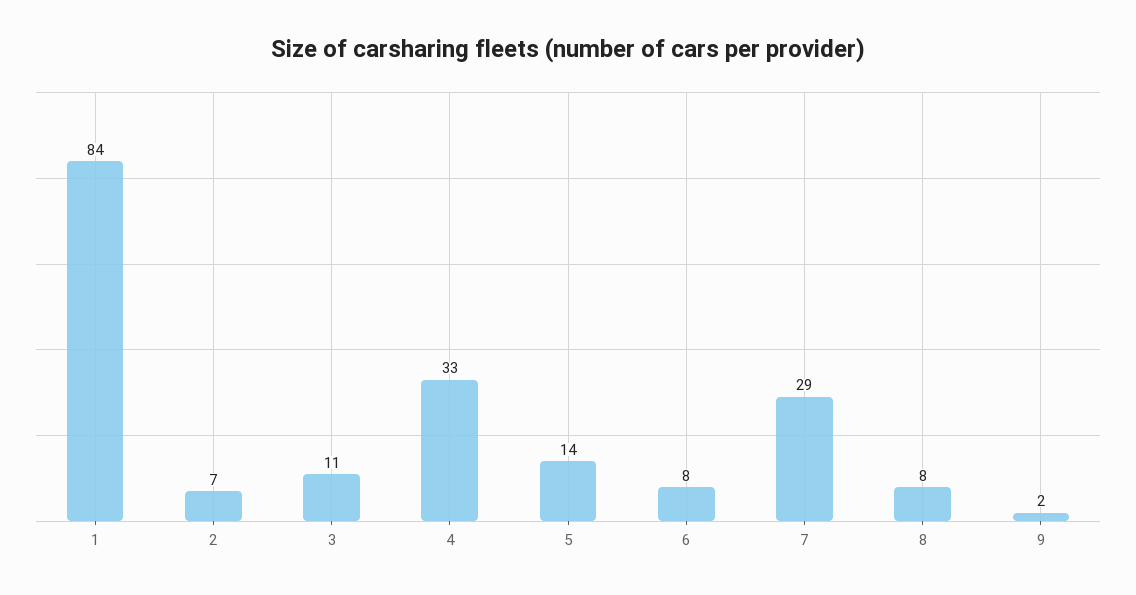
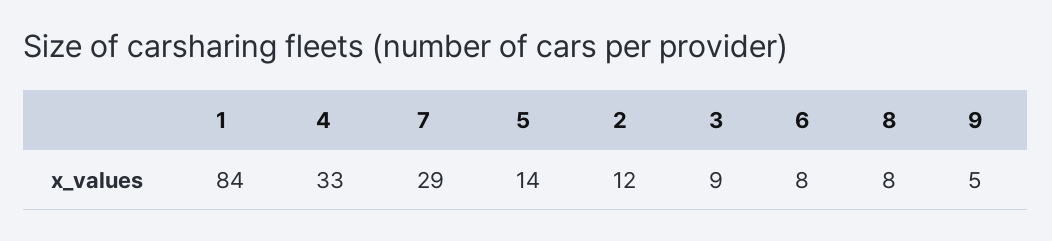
  {
    "1": 84,
-   "2": 7,
+   "2": 12,
-   "3": 11,
+   "3": 9,
    "4": 33,
    "5": 14,
    "6": 8,
    "7": 29,
    "8": 8,
-   "9": 2
+   "9": 5
  }

